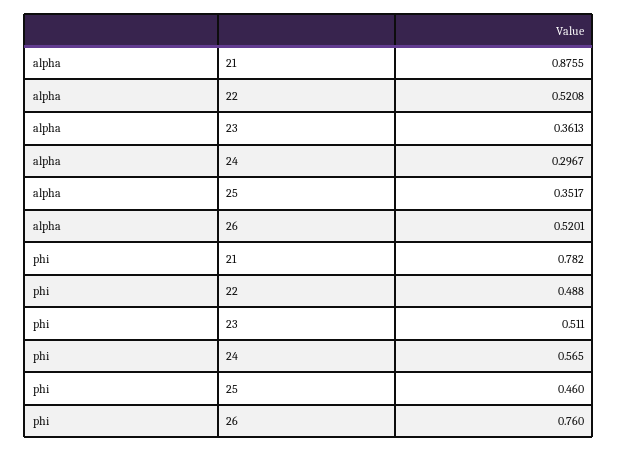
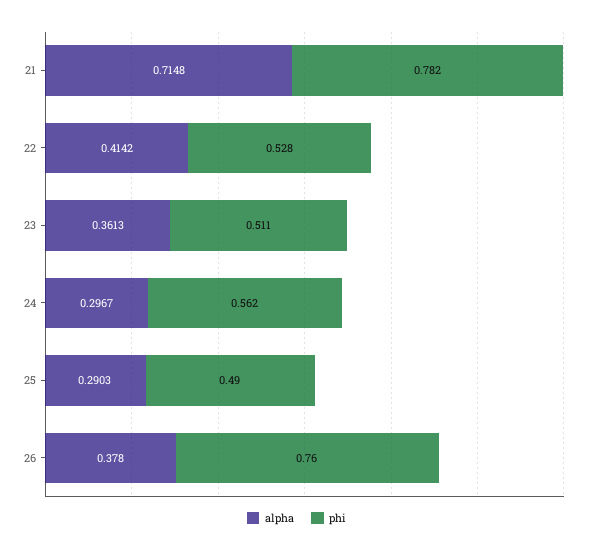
  {
    "alpha": {
-     "21": 0.8755,
+     "21": 0.7148,
-     "22": 0.5208,
+     "22": 0.4142,
      "23": 0.3613,
      "24": 0.2967,
-     "25": 0.3517,
+     "25": 0.2903,
-     "26": 0.5201
+     "26": 0.378
    },
    "phi": {
      "21": 0.782,
-     "22": 0.488,
+     "22": 0.528,
      "23": 0.511,
-     "24": 0.565,
+     "24": 0.562,
-     "25": 0.46,
+     "25": 0.49,
      "26": 0.76
    }
  }

